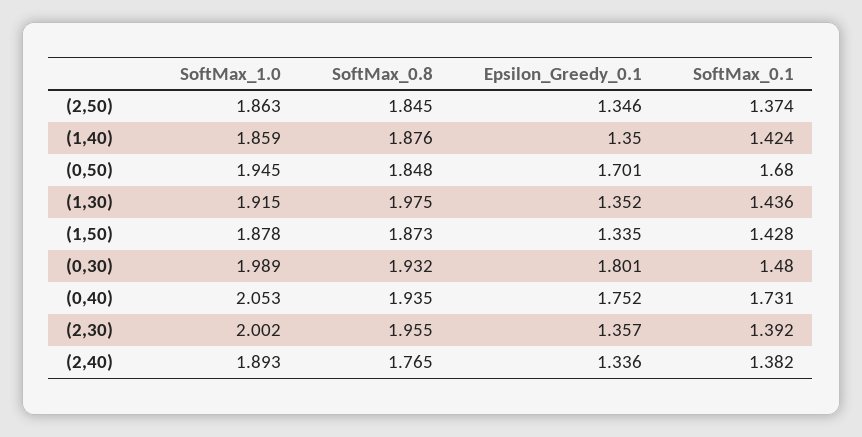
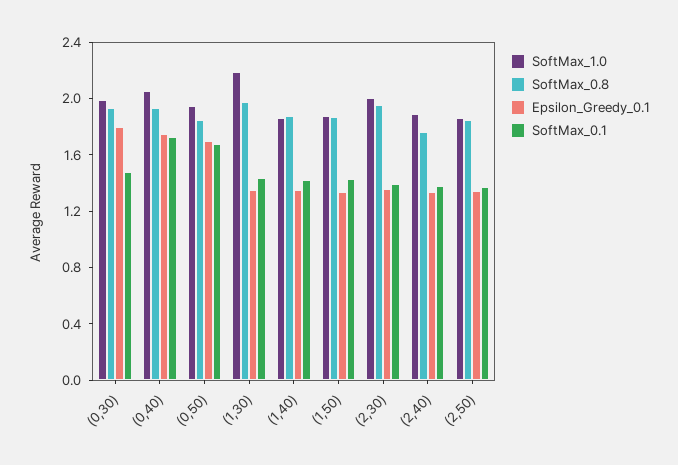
  {
    "SoftMax_1.0": {
      "(2,50)": 1.863,
      "(1,40)": 1.859,
      "(0,50)": 1.945,
-     "(1,30)": 1.915,
+     "(1,30)": 2.2,
      "(1,50)": 1.878,
      "(0,30)": 1.989,
      "(0,40)": 2.053,
      "(2,30)": 2.002,
      "(2,40)": 1.893
    },
    "SoftMax_0.8": {
      "(2,50)": 1.845,
      "(1,40)": 1.876,
      "(0,50)": 1.848,
      "(1,30)": 1.975,
      "(1,50)": 1.873,
      "(0,30)": 1.932,
      "(0,40)": 1.935,
      "(2,30)": 1.955,
      "(2,40)": 1.765
    },
    "Epsilon_Greedy_0.1": {
      "(2,50)": 1.346,
      "(1,40)": 1.35,
      "(0,50)": 1.701,
      "(1,30)": 1.352,
      "(1,50)": 1.335,
      "(0,30)": 1.801,
      "(0,40)": 1.752,
      "(2,30)": 1.357,
      "(2,40)": 1.336
    },
    "SoftMax_0.1": {
      "(2,50)": 1.374,
      "(1,40)": 1.424,
      "(0,50)": 1.68,
      "(1,30)": 1.436,
      "(1,50)": 1.428,
      "(0,30)": 1.48,
      "(0,40)": 1.731,
      "(2,30)": 1.392,
      "(2,40)": 1.382
    }
  }

